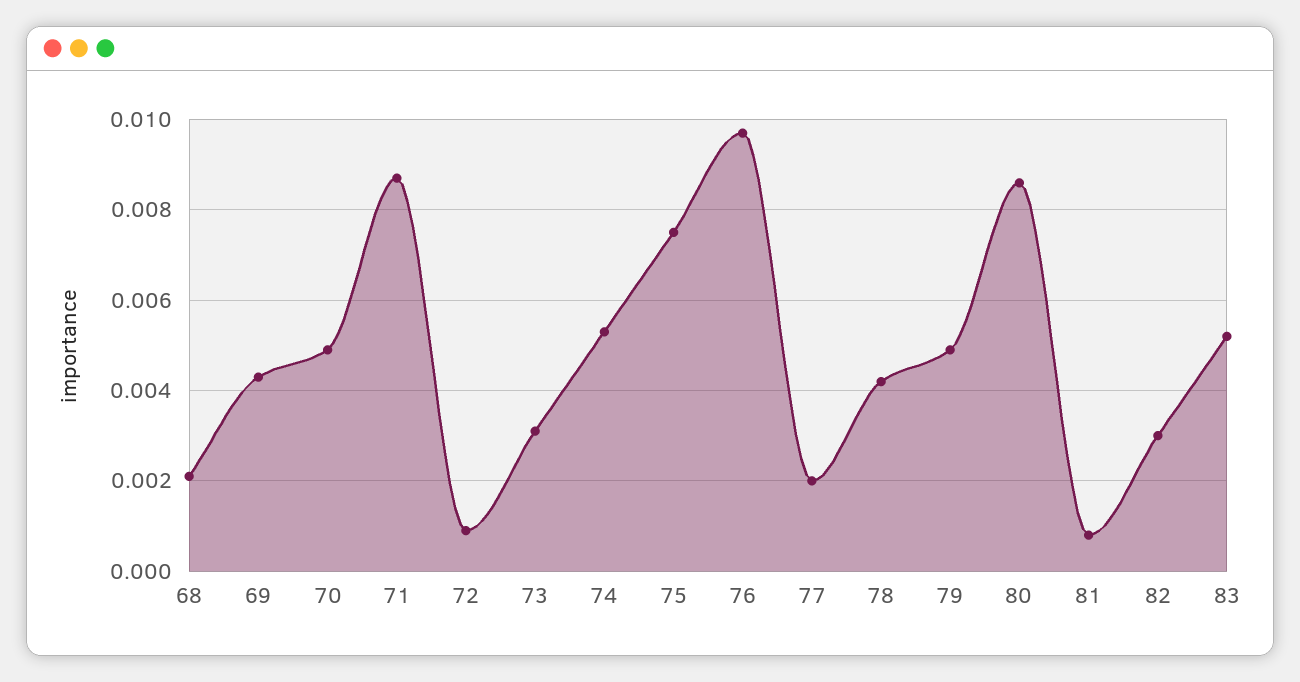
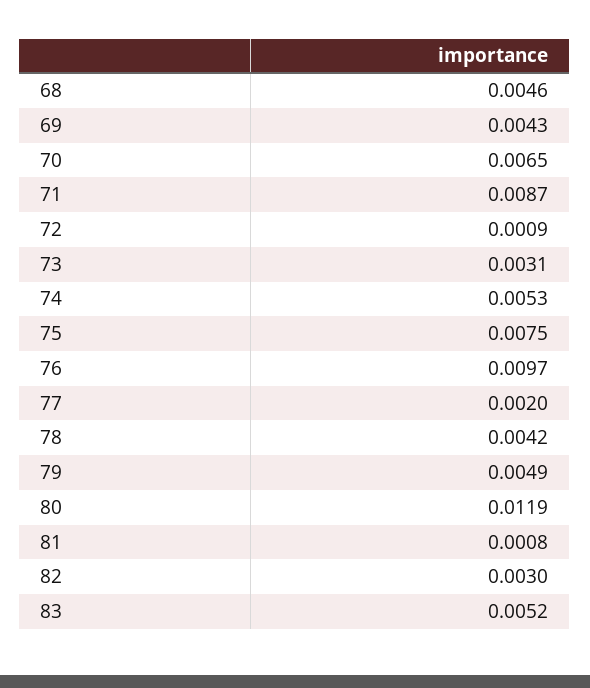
  {
-   "68": 0.002,
+   "68": 0.0046,
    "69": 0.0043,
-   "70": 0.005,
+   "70": 0.0065,
    "71": 0.0087,
    "72": 0.0009,
    "73": 0.0031,
    "74": 0.0053,
    "75": 0.0075,
    "76": 0.0097,
    "77": 0.002,
    "78": 0.0042,
    "79": 0.0049,
-   "80": 0.0085,
+   "80": 0.0119,
    "81": 0.0008,
    "82": 0.003,
    "83": 0.0052
  }

